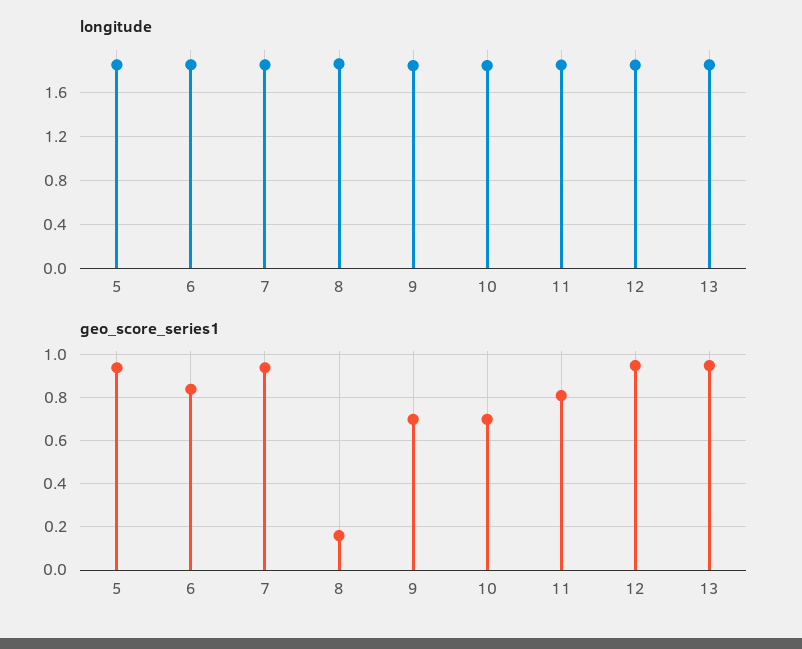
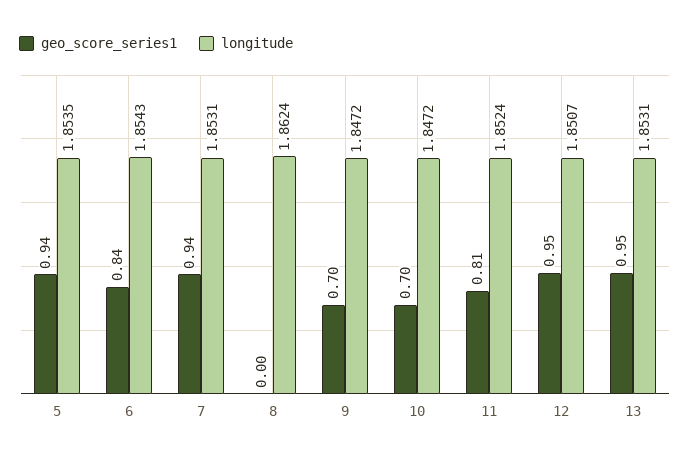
  {
    "longitude": {
      "5": 1.8535,
      "6": 1.8543,
      "7": 1.8531,
      "8": 1.8624,
      "9": 1.8472,
      "10": 1.8472,
      "11": 1.8524,
      "12": 1.8507,
      "13": 1.8531
    },
    "geo_score_series1": {
      "5": 0.94,
      "6": 0.84,
      "7": 0.94,
-     "8": 0.15,
+     "8": 0,
      "9": 0.7,
      "10": 0.7,
      "11": 0.81,
      "12": 0.95,
      "13": 0.95
    }
  }

